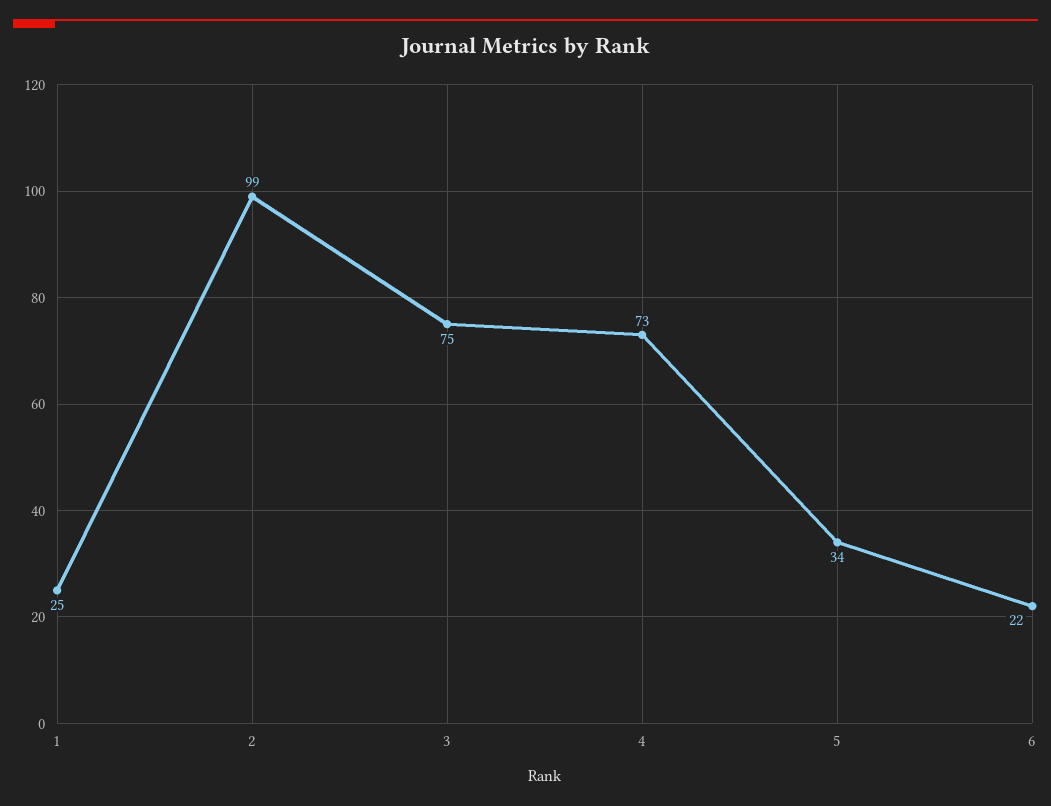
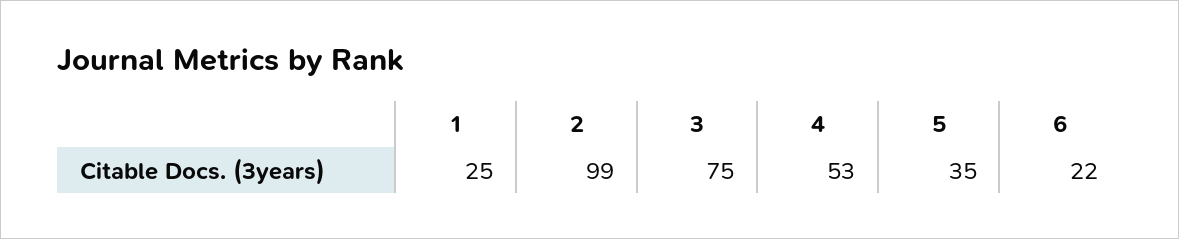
  {
    "1": 25,
    "2": 99,
    "3": 75,
-   "4": 73,
+   "4": 53,
-   "5": 34,
+   "5": 35,
    "6": 22
  }

